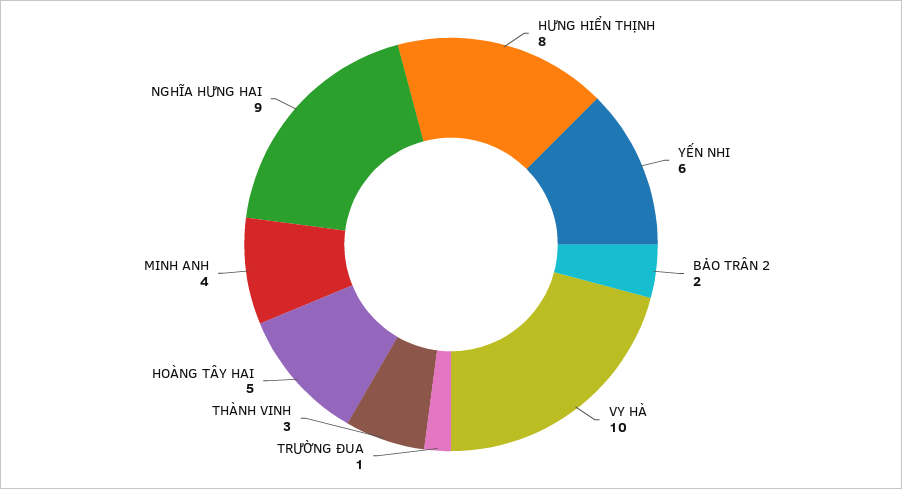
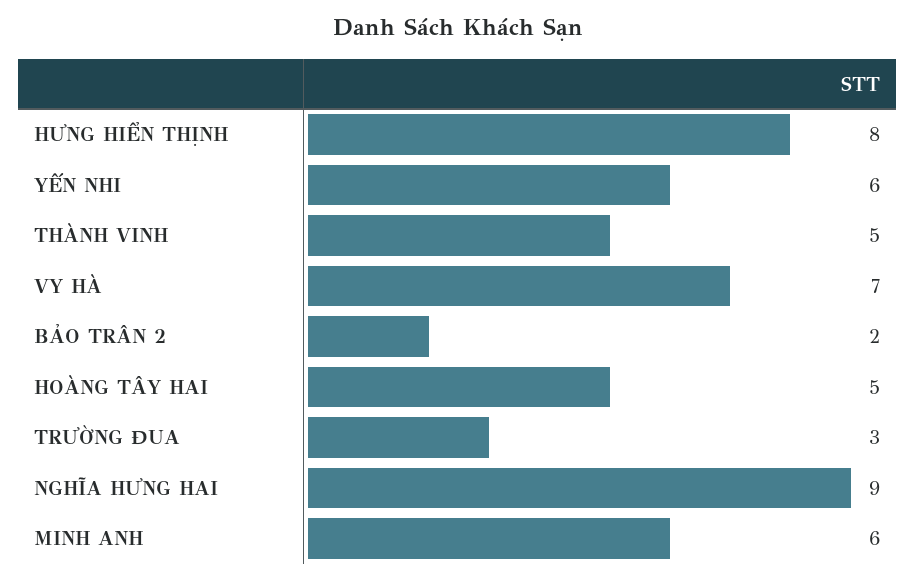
  {
    "HƯNG HIỂN THỊNH": 8,
    "YẾN NHI": 6,
    "BẢO TRÂN 2": 2,
-   "VY HÀ": 10,
+   "VY HÀ": 7,
-   "TRƯỜNG ĐUA": 1,
+   "TRƯỜNG ĐUA": 3,
-   "THÀNH VINH": 3,
+   "THÀNH VINH": 5,
    "HOÀNG TÂY HAI": 5,
-   "MINH ANH": 4,
+   "MINH ANH": 6,
    "NGHĨA HƯNG HAI": 9
  }

